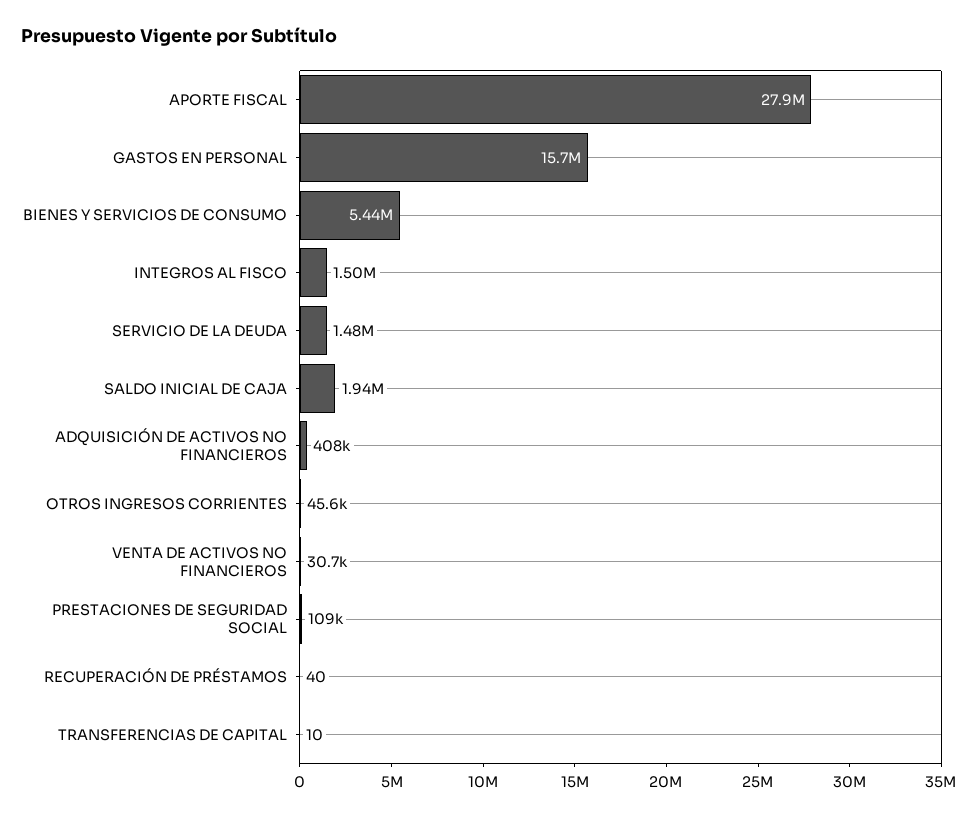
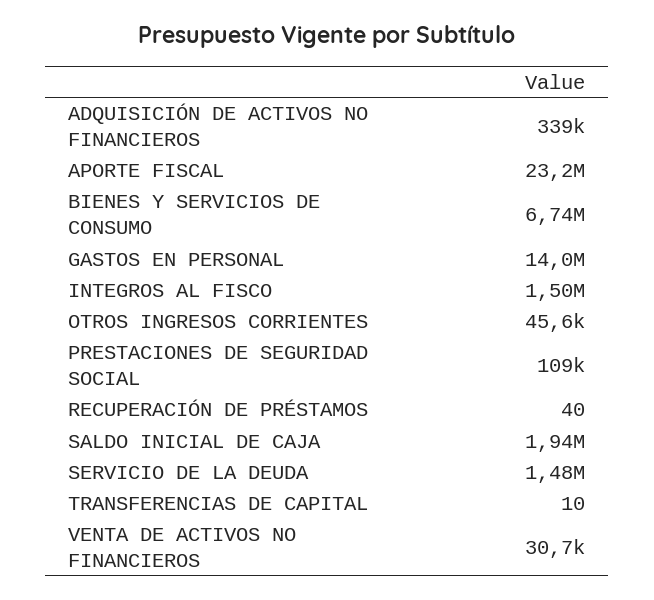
  {
-   "APORTE FISCAL": 27900000,
+   "APORTE FISCAL": 23200000,
-   "GASTOS EN PERSONAL": 15700000,
+   "GASTOS EN PERSONAL": 14000000,
-   "BIENES Y SERVICIOS DE CONSUMO": 5440000,
+   "BIENES Y SERVICIOS DE CONSUMO": 6740000,
    "INTEGROS AL FISCO": 1500000,
    "SERVICIO DE LA DEUDA": 1480000,
    "SALDO INICIAL DE CAJA": 1940000,
-   "ADQUISICIÓN DE ACTIVOS NO FINANCIEROS": 408000,
+   "ADQUISICIÓN DE ACTIVOS NO FINANCIEROS": 339000,
    "OTROS INGRESOS CORRIENTES": 45600,
    "VENTA DE ACTIVOS NO FINANCIEROS": 30700,
    "PRESTACIONES DE SEGURIDAD SOCIAL": 109000,
    "RECUPERACIÓN DE PRÉSTAMOS": 40,
    "TRANSFERENCIAS DE CAPITAL": 10
  }

